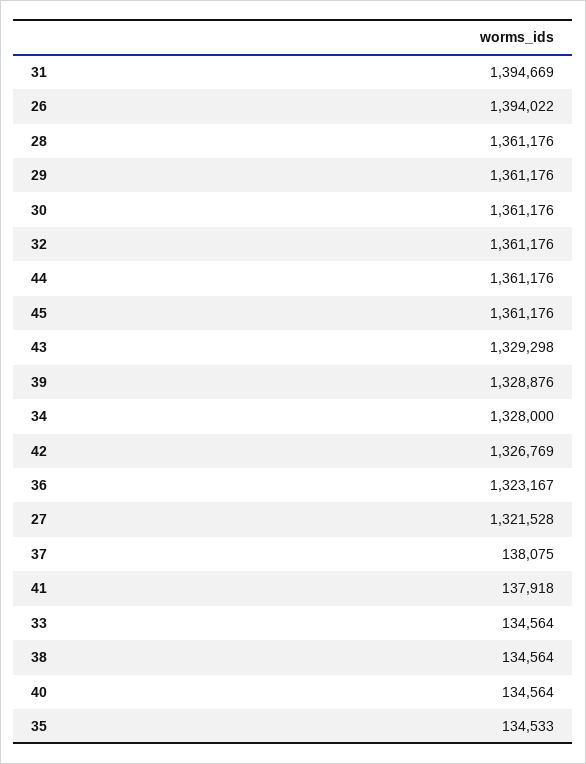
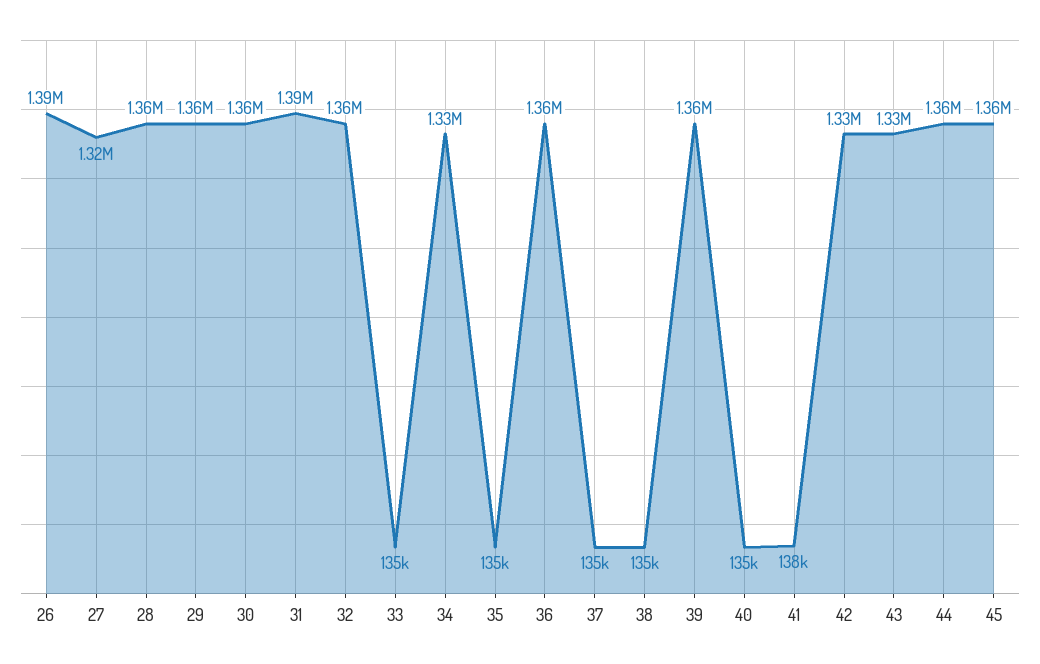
  {
    "31": 1394669,
    "26": 1394022,
    "28": 1361176,
    "29": 1361176,
    "30": 1361176,
    "32": 1361176,
    "44": 1361176,
    "45": 1361176,
    "43": 1329298,
-   "39": 1328876,
+   "39": 1360000,
    "34": 1328000,
    "42": 1326769,
-   "36": 1323167,
+   "36": 1360000,
    "27": 1321528,
-   "37": 138075,
+   "37": 135000,
    "41": 137918,
    "33": 134564,
    "38": 134564,
    "40": 134564,
    "35": 134533
  }

